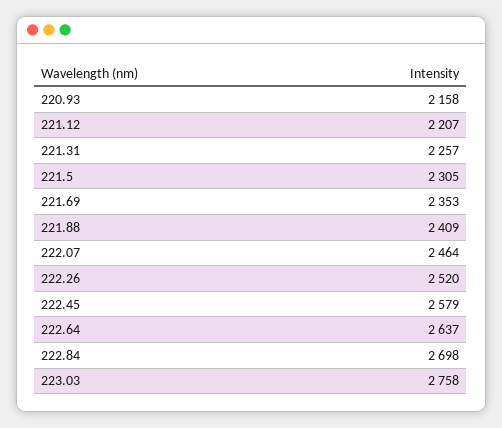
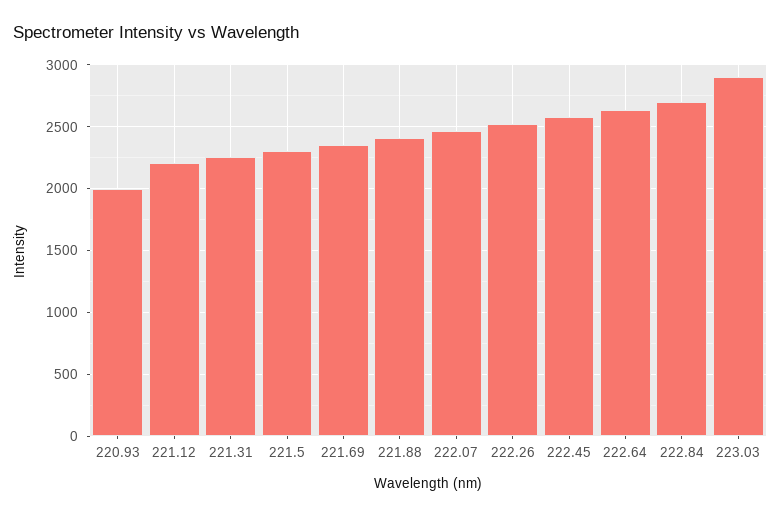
  {
-   "220.93": 2158,
+   "220.93": 2000,
    "221.12": 2207,
    "221.31": 2257,
    "221.5": 2305,
    "221.69": 2353,
    "221.88": 2409,
    "222.07": 2464,
    "222.26": 2520,
    "222.45": 2579,
    "222.64": 2637,
    "222.84": 2698,
-   "223.03": 2758
+   "223.03": 2900
  }

